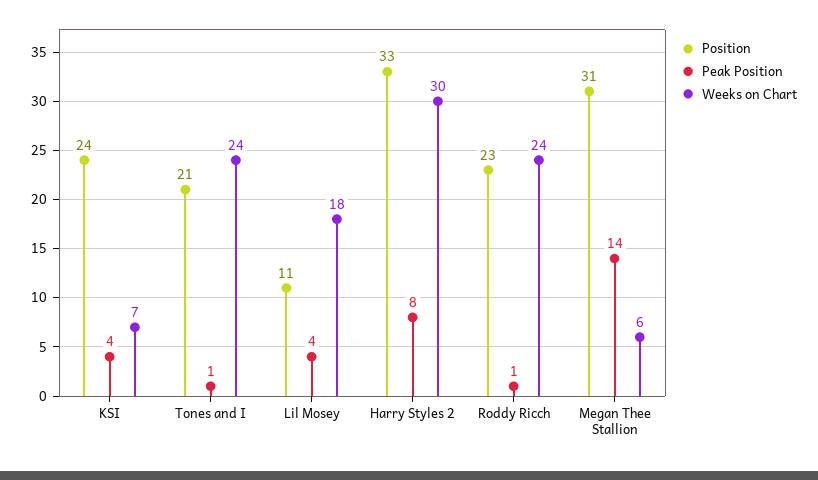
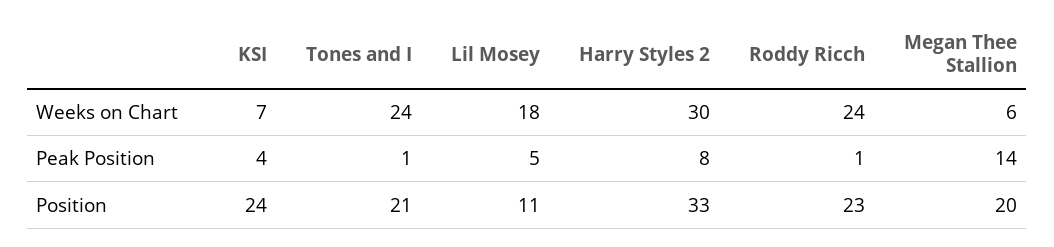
  {
    "Position": {
      "KSI": 24,
      "Tones and I": 21,
      "Lil Mosey": 11,
      "Harry Styles 2": 33,
      "Roddy Ricch": 23,
-     "Megan Thee Stallion": 31
+     "Megan Thee Stallion": 20
    },
    "Peak Position": {
      "KSI": 4,
      "Tones and I": 1,
-     "Lil Mosey": 4,
+     "Lil Mosey": 5,
      "Harry Styles 2": 8,
      "Roddy Ricch": 1,
      "Megan Thee Stallion": 14
    },
    "Weeks on Chart": {
      "KSI": 7,
      "Tones and I": 24,
      "Lil Mosey": 18,
      "Harry Styles 2": 30,
      "Roddy Ricch": 24,
      "Megan Thee Stallion": 6
    }
  }

